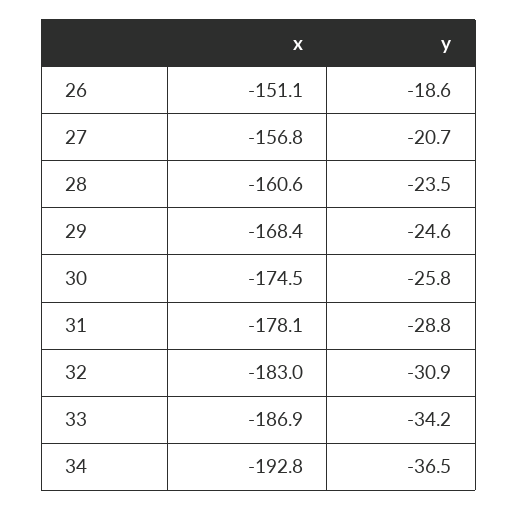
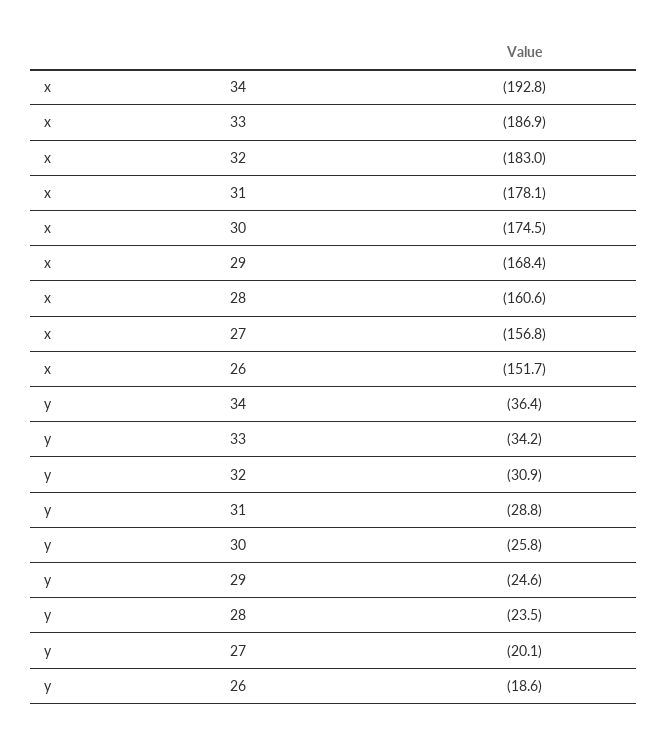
  {
    "x": {
-     "26": -151.1,
+     "26": -151.7,
      "27": -156.8,
      "28": -160.6,
      "29": -168.4,
      "30": -174.5,
      "31": -178.1,
      "32": -183,
      "33": -186.9,
      "34": -192.8
    },
    "y": {
      "26": -18.6,
-     "27": -20.7,
+     "27": -20.1,
      "28": -23.5,
      "29": -24.6,
      "30": -25.8,
      "31": -28.8,
      "32": -30.9,
      "33": -34.2,
-     "34": -36.5
+     "34": -36.4
    }
  }

